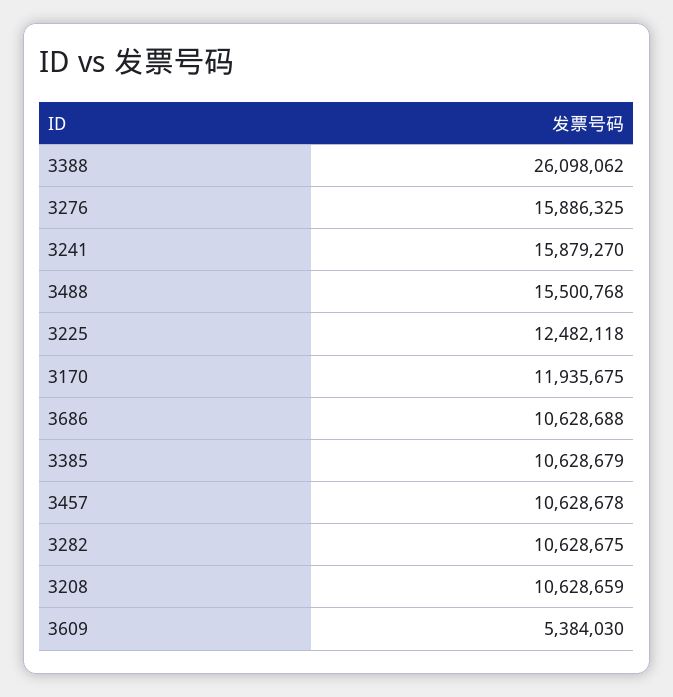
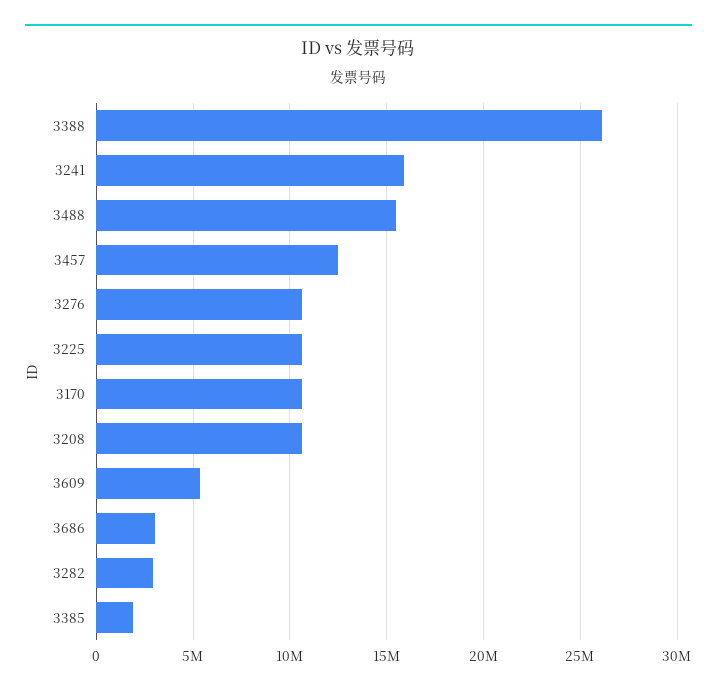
  {
    "3388": 26098062,
-   "3276": 15886325,
+   "3276": 10500000,
    "3241": 15879270,
    "3488": 15500768,
-   "3225": 12482118,
+   "3225": 10500000,
-   "3170": 11935675,
+   "3170": 10500000,
-   "3686": 10628688,
+   "3686": 3000000,
-   "3385": 10628679,
+   "3385": 2000000,
-   "3457": 10628678,
+   "3457": 12500000,
-   "3282": 10628675,
+   "3282": 3000000,
    "3208": 10628659,
    "3609": 5384030
  }

